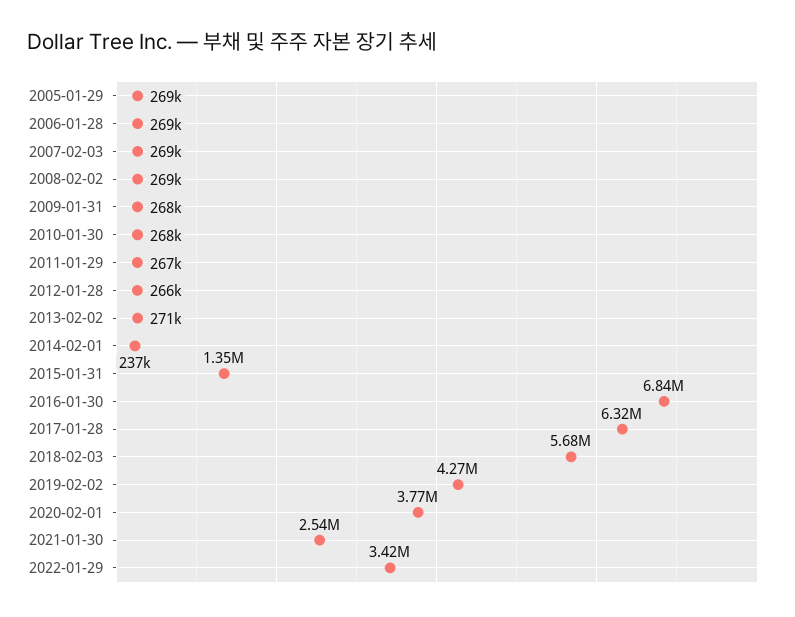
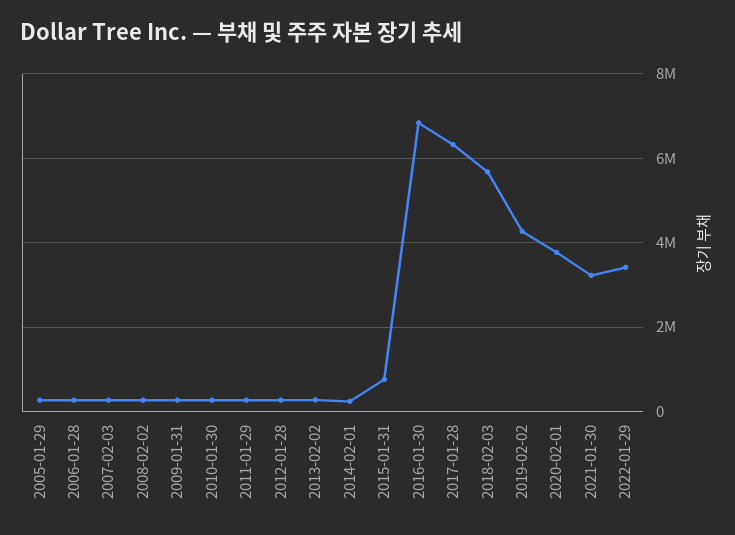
  {
    "2005-01-29": 269000,
    "2006-01-28": 269000,
    "2007-02-03": 269000,
    "2008-02-02": 269000,
    "2009-01-31": 268000,
    "2010-01-30": 268000,
    "2011-01-29": 267000,
    "2012-01-28": 266000,
    "2013-02-02": 271000,
    "2014-02-01": 237000,
-   "2015-01-31": 1350000,
+   "2015-01-31": 800000,
    "2016-01-30": 6840000,
    "2017-01-28": 6320000,
    "2018-02-03": 5680000,
    "2019-02-02": 4270000,
    "2020-02-01": 3770000,
-   "2021-01-30": 2540000,
+   "2021-01-30": 3200000,
    "2022-01-29": 3420000
  }

